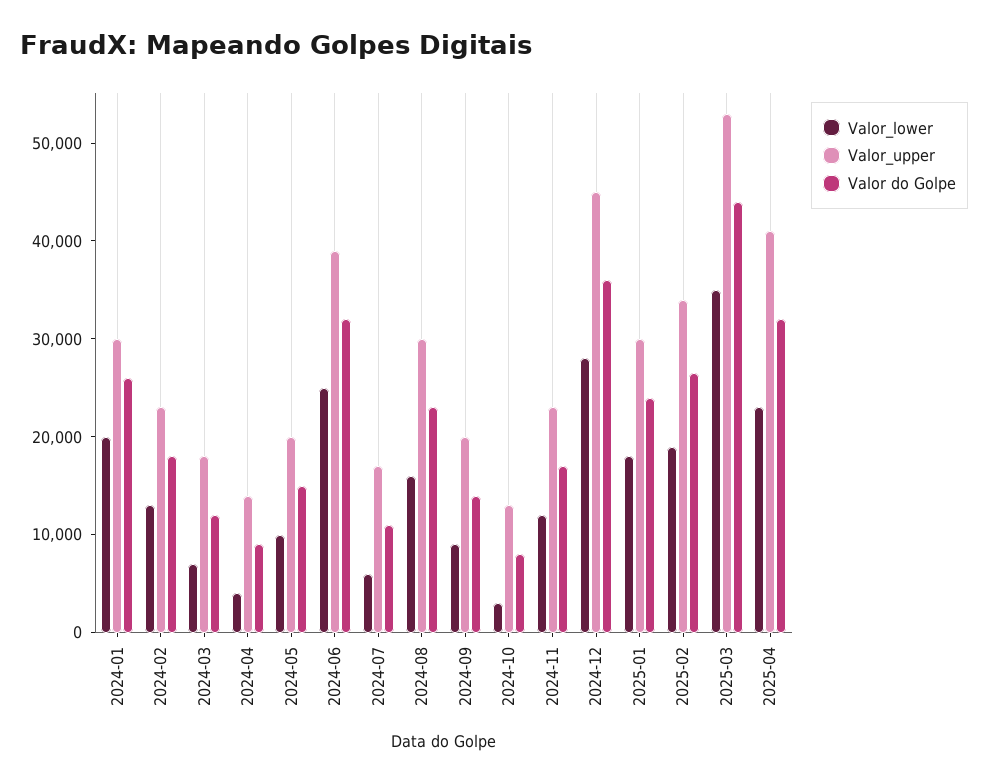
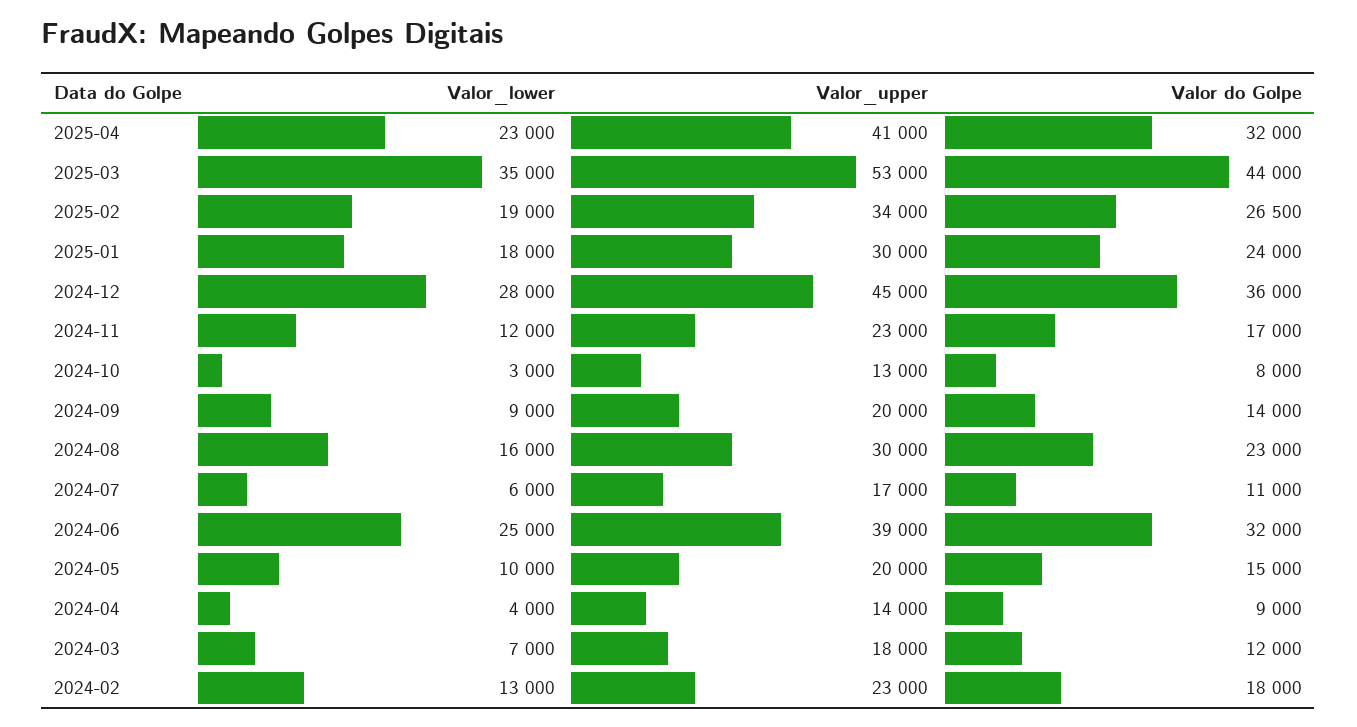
  {
    "Valor_lower": {
-     "2024-01": 20000,
      "2024-02": 13000,
      "2024-03": 7000,
      "2024-04": 4000,
      "2024-05": 10000,
      "2024-06": 25000,
      "2024-07": 6000,
      "2024-08": 16000,
      "2024-09": 9000,
      "2024-10": 3000,
      "2024-11": 12000,
      "2024-12": 28000,
      "2025-01": 18000,
      "2025-02": 19000,
      "2025-03": 35000,
      "2025-04": 23000
    },
    "Valor_upper": {
-     "2024-01": 30000,
      "2024-02": 23000,
      "2024-03": 18000,
      "2024-04": 14000,
      "2024-05": 20000,
      "2024-06": 39000,
      "2024-07": 17000,
      "2024-08": 30000,
      "2024-09": 20000,
      "2024-10": 13000,
      "2024-11": 23000,
      "2024-12": 45000,
      "2025-01": 30000,
      "2025-02": 34000,
      "2025-03": 53000,
      "2025-04": 41000
    },
    "Valor do Golpe": {
-     "2024-01": 26000,
      "2024-02": 18000,
      "2024-03": 12000,
      "2024-04": 9000,
      "2024-05": 15000,
      "2024-06": 32000,
      "2024-07": 11000,
      "2024-08": 23000,
      "2024-09": 14000,
      "2024-10": 8000,
      "2024-11": 17000,
      "2024-12": 36000,
      "2025-01": 24000,
      "2025-02": 26500,
      "2025-03": 44000,
      "2025-04": 32000
    }
  }

